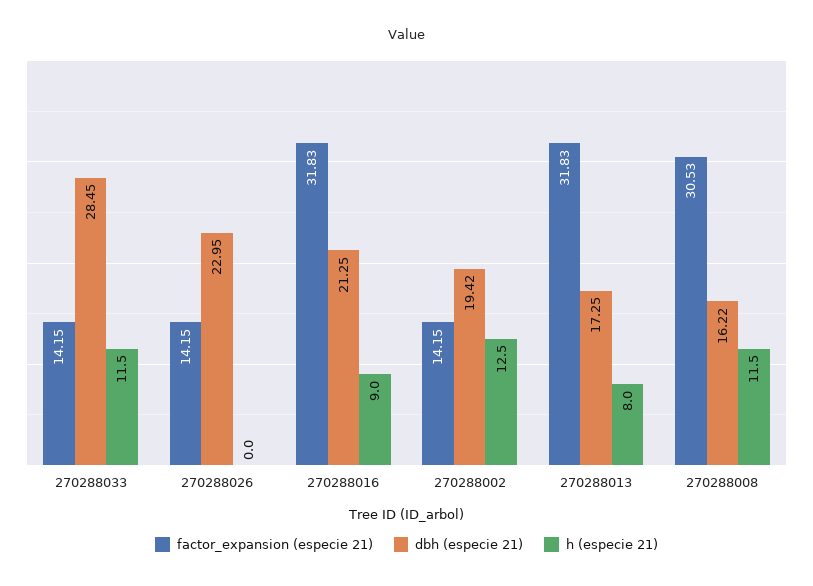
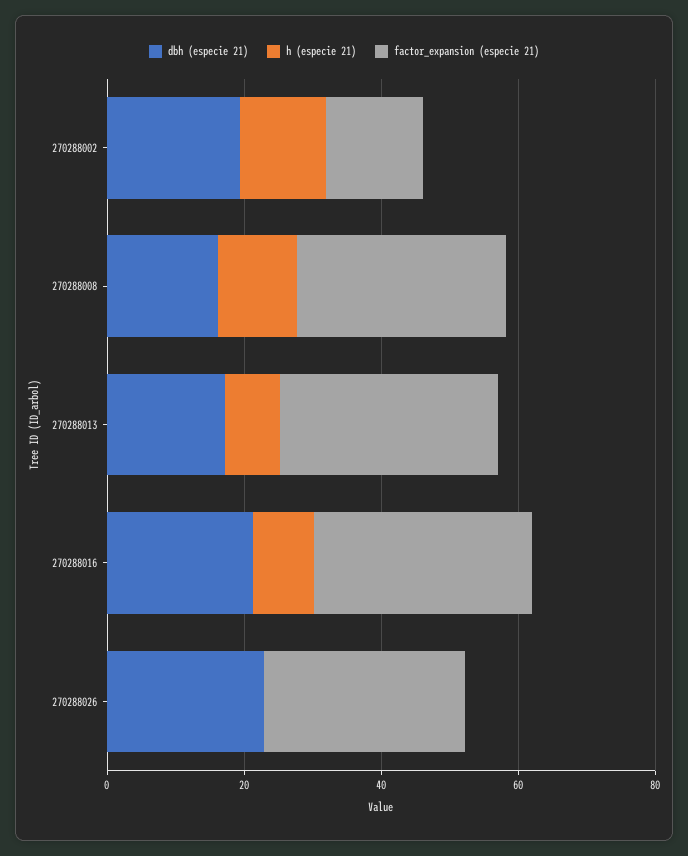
  {
    "factor_expansion (especie 21)": {
-     "270288033": 14.15,
-     "270288026": 14.15,
+     "270288026": 30,
      "270288016": 31.83,
      "270288002": 14.15,
      "270288013": 31.83,
      "270288008": 30.53
    },
    "dbh (especie 21)": {
-     "270288033": 28.45,
      "270288026": 22.95,
      "270288016": 21.25,
      "270288002": 19.42,
      "270288013": 17.25,
      "270288008": 16.22
    },
    "h (especie 21)": {
-     "270288033": 11.5,
      "270288026": 0,
      "270288016": 9,
      "270288002": 12.5,
      "270288013": 8,
      "270288008": 11.5
    }
  }

